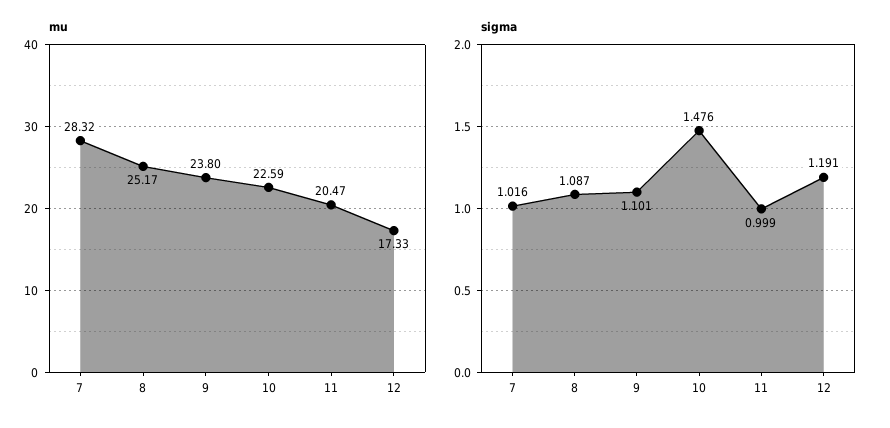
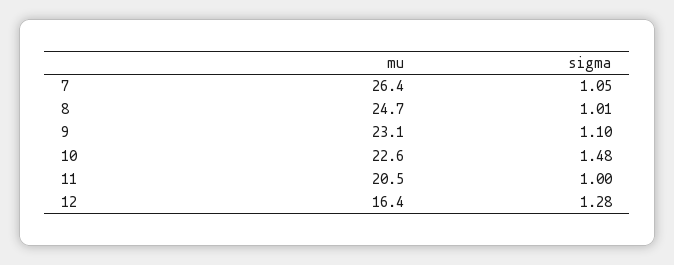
  {
    "mu": {
-     "7": 28.32,
+     "7": 26.4,
-     "8": 25.17,
+     "8": 24.7,
-     "9": 23.8,
+     "9": 23.1,
      "10": 22.59,
      "11": 20.47,
-     "12": 17.33
+     "12": 16.4
    },
    "sigma": {
-     "7": 1.016,
+     "7": 1.05,
-     "8": 1.087,
+     "8": 1.01,
      "9": 1.101,
      "10": 1.476,
      "11": 0.999,
-     "12": 1.191
+     "12": 1.28
    }
  }

